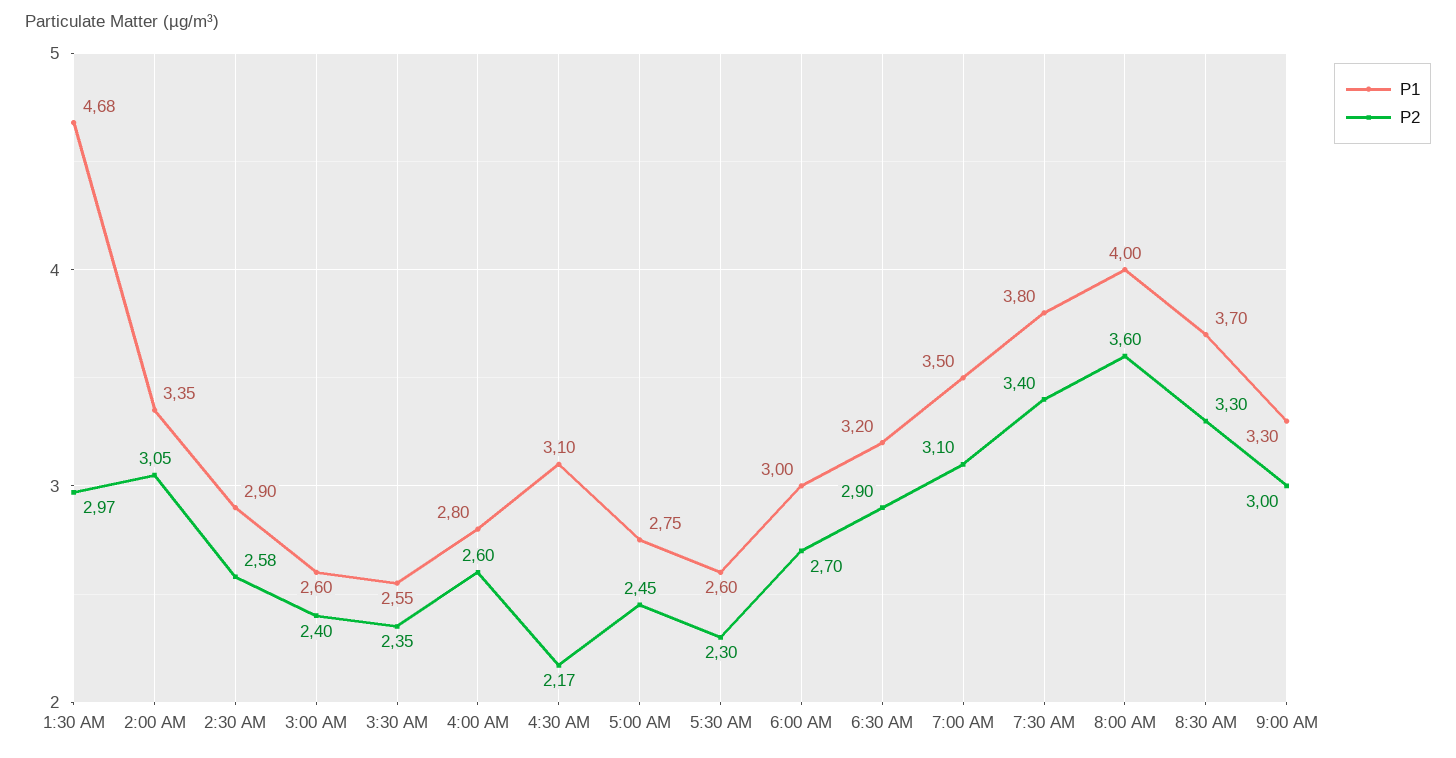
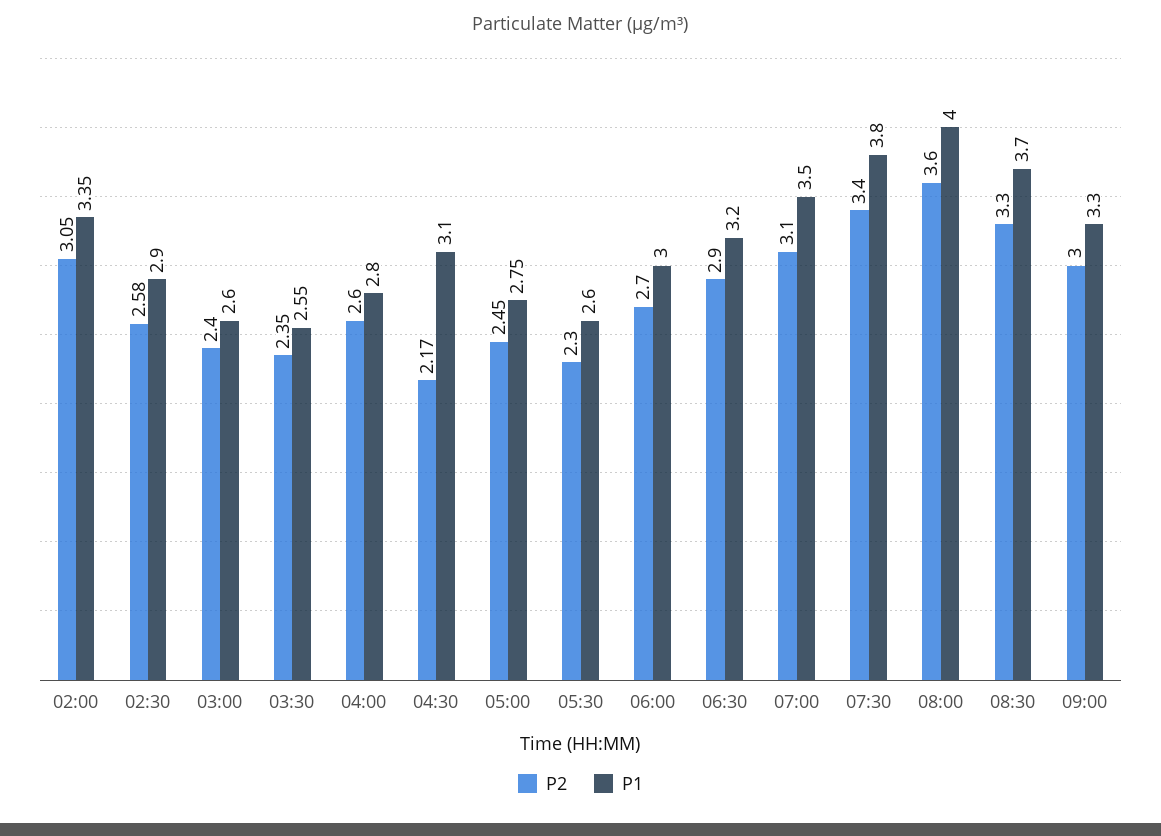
  {
    "P1": {
-     "1:30 AM": 4.68,
      "2:00 AM": 3.35,
      "2:30 AM": 2.9,
      "3:00 AM": 2.6,
      "3:30 AM": 2.55,
      "4:00 AM": 2.8,
      "4:30 AM": 3.1,
      "5:00 AM": 2.75,
      "5:30 AM": 2.6,
      "6:00 AM": 3,
      "6:30 AM": 3.2,
      "7:00 AM": 3.5,
      "7:30 AM": 3.8,
      "8:00 AM": 4,
      "8:30 AM": 3.7,
      "9:00 AM": 3.3
    },
    "P2": {
-     "1:30 AM": 2.97,
      "2:00 AM": 3.05,
      "2:30 AM": 2.58,
      "3:00 AM": 2.4,
      "3:30 AM": 2.35,
      "4:00 AM": 2.6,
      "4:30 AM": 2.17,
      "5:00 AM": 2.45,
      "5:30 AM": 2.3,
      "6:00 AM": 2.7,
      "6:30 AM": 2.9,
      "7:00 AM": 3.1,
      "7:30 AM": 3.4,
      "8:00 AM": 3.6,
      "8:30 AM": 3.3,
      "9:00 AM": 3
    }
  }

